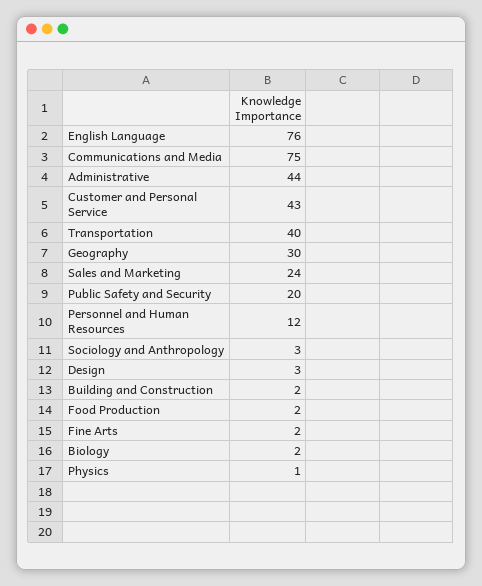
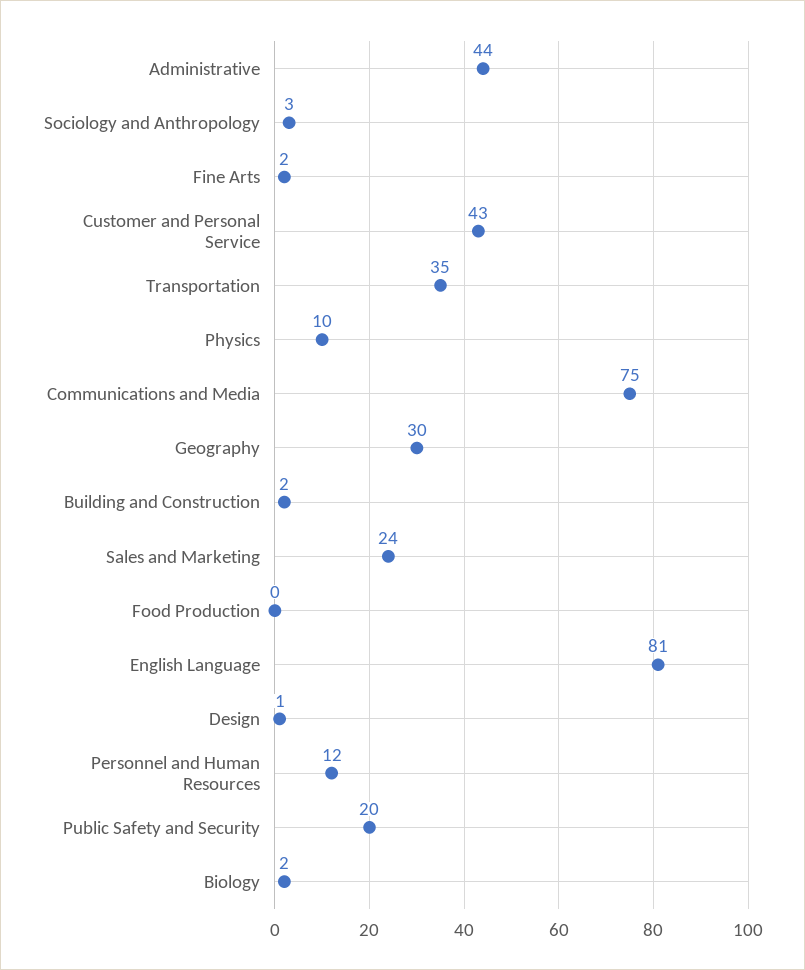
  {
-   "English Language": 76,
+   "English Language": 81,
    "Communications and Media": 75,
    "Administrative": 44,
    "Customer and Personal Service": 43,
-   "Transportation": 40,
+   "Transportation": 35,
    "Geography": 30,
    "Sales and Marketing": 24,
    "Public Safety and Security": 20,
    "Personnel and Human Resources": 12,
    "Sociology and Anthropology": 3,
-   "Design": 3,
+   "Design": 1,
    "Building and Construction": 2,
-   "Food Production": 2,
+   "Food Production": 0,
    "Fine Arts": 2,
    "Biology": 2,
-   "Physics": 1
+   "Physics": 10
  }

